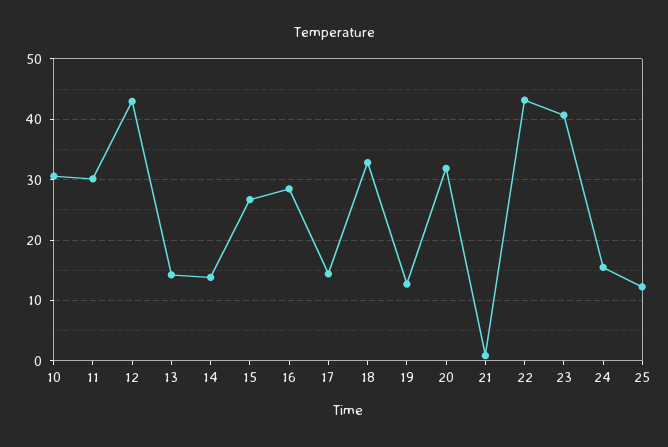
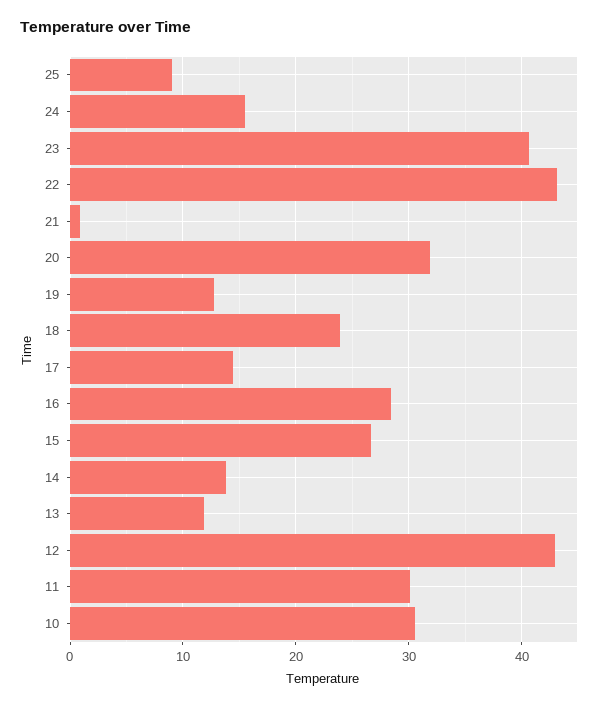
  {
    "10": 31,
    "11": 30,
    "12": 43,
-   "13": 14,
+   "13": 12,
    "14": 14,
    "15": 27,
    "16": 28,
    "17": 14,
-   "18": 33,
+   "18": 24,
    "19": 13,
    "20": 32,
    "21": 1,
    "22": 43,
    "23": 41,
    "24": 15,
-   "25": 12
+   "25": 9
  }

